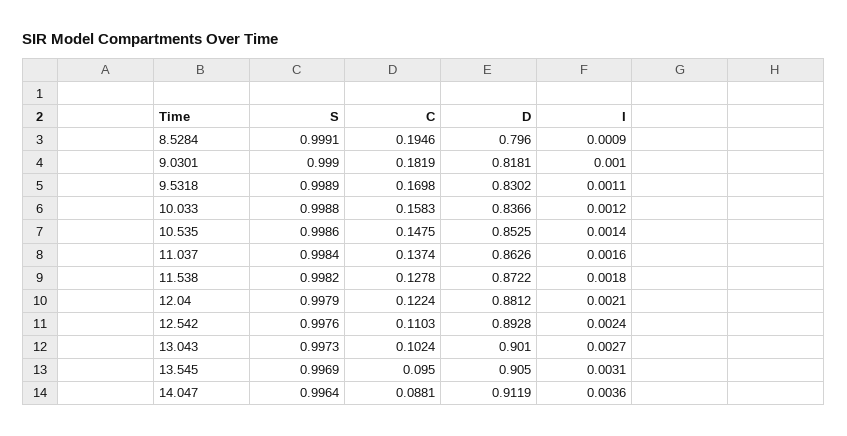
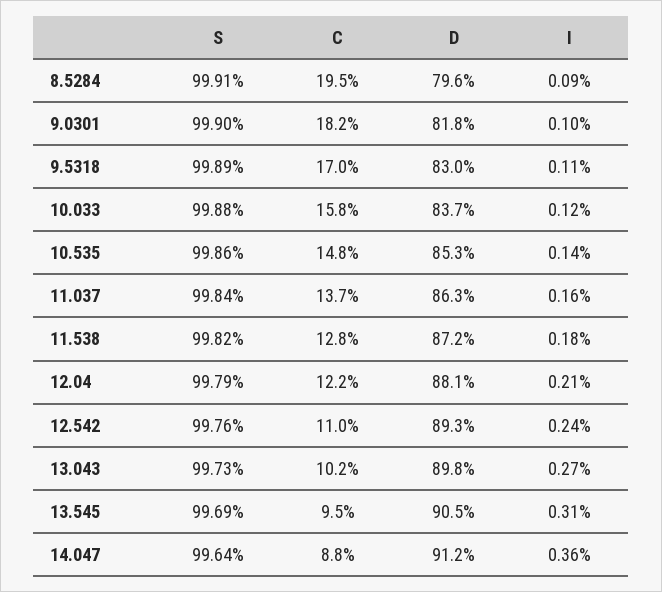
  {
    "S": {
      "8.5284": 0.9991,
      "9.0301": 0.999,
      "9.5318": 0.9989,
      "10.033": 0.9988,
      "10.535": 0.9986,
      "11.037": 0.9984,
      "11.538": 0.9982,
      "12.04": 0.9979,
      "12.542": 0.9976,
      "13.043": 0.9973,
      "13.545": 0.9969,
      "14.047": 0.9964
    },
    "C": {
      "8.5284": 0.1946,
      "9.0301": 0.1819,
      "9.5318": 0.1698,
      "10.033": 0.1583,
      "10.535": 0.1475,
      "11.037": 0.1374,
      "11.538": 0.1278,
      "12.04": 0.1224,
      "12.542": 0.1103,
      "13.043": 0.1024,
      "13.545": 0.095,
      "14.047": 0.0881
    },
    "D": {
      "8.5284": 0.796,
      "9.0301": 0.8181,
      "9.5318": 0.8302,
      "10.033": 0.8366,
      "10.535": 0.8525,
      "11.037": 0.8626,
      "11.538": 0.8722,
      "12.04": 0.8812,
      "12.542": 0.8928,
-     "13.043": 0.901,
+     "13.043": 0.898,
      "13.545": 0.905,
      "14.047": 0.9119
    },
    "I": {
      "8.5284": 0.0009,
      "9.0301": 0.001,
      "9.5318": 0.0011,
      "10.033": 0.0012,
      "10.535": 0.0014,
      "11.037": 0.0016,
      "11.538": 0.0018,
      "12.04": 0.0021,
      "12.542": 0.0024,
      "13.043": 0.0027,
      "13.545": 0.0031,
      "14.047": 0.0036
    }
  }

